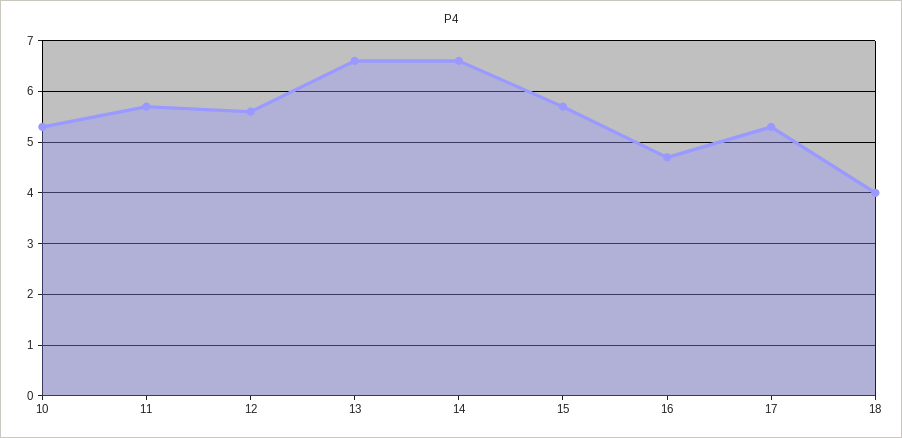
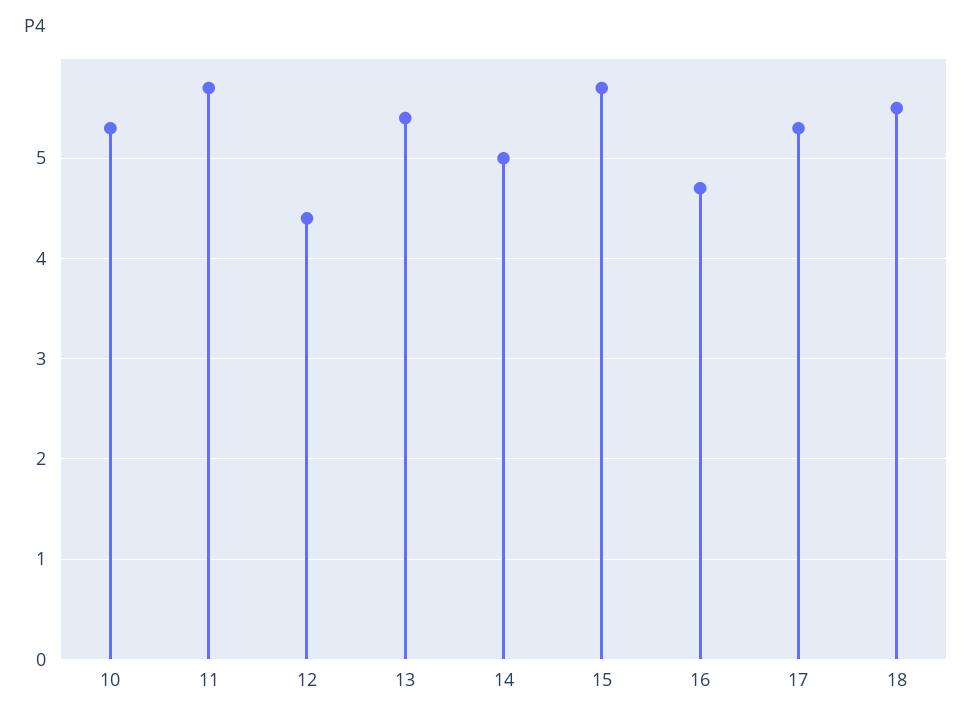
  {
    "10": 5.3,
    "11": 5.7,
-   "12": 5.5,
+   "12": 4.4,
-   "13": 6.5,
+   "13": 5.4,
-   "14": 6.5,
+   "14": 5,
    "15": 5.7,
    "16": 4.7,
    "17": 5.3,
-   "18": 4
+   "18": 5.5
  }

